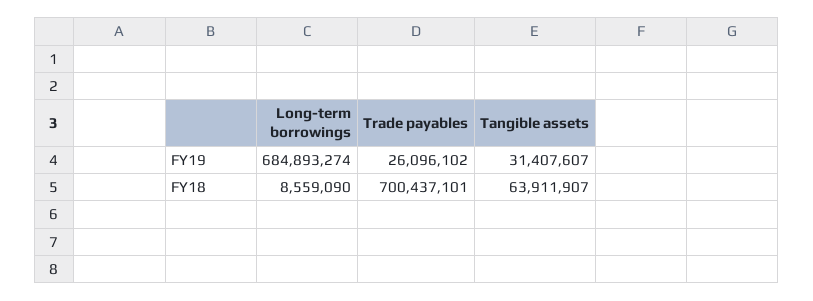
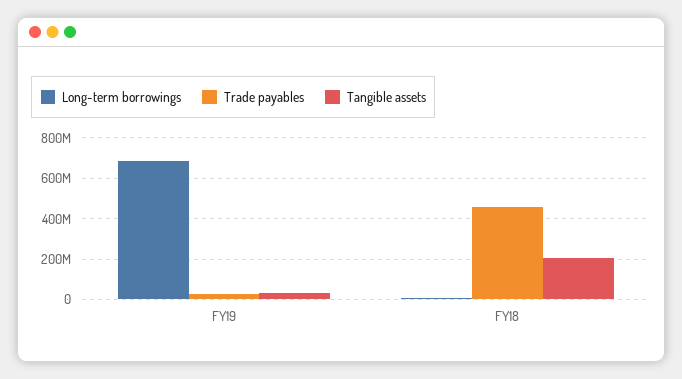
  {
    "Long-term borrowings": {
      "FY19": 684893274,
      "FY18": 8559090
    },
    "Trade payables": {
      "FY19": 26096102,
-     "FY18": 700437101
+     "FY18": 450000000
    },
    "Tangible assets": {
      "FY19": 31407607,
-     "FY18": 63911907
+     "FY18": 200000000
    }
  }

